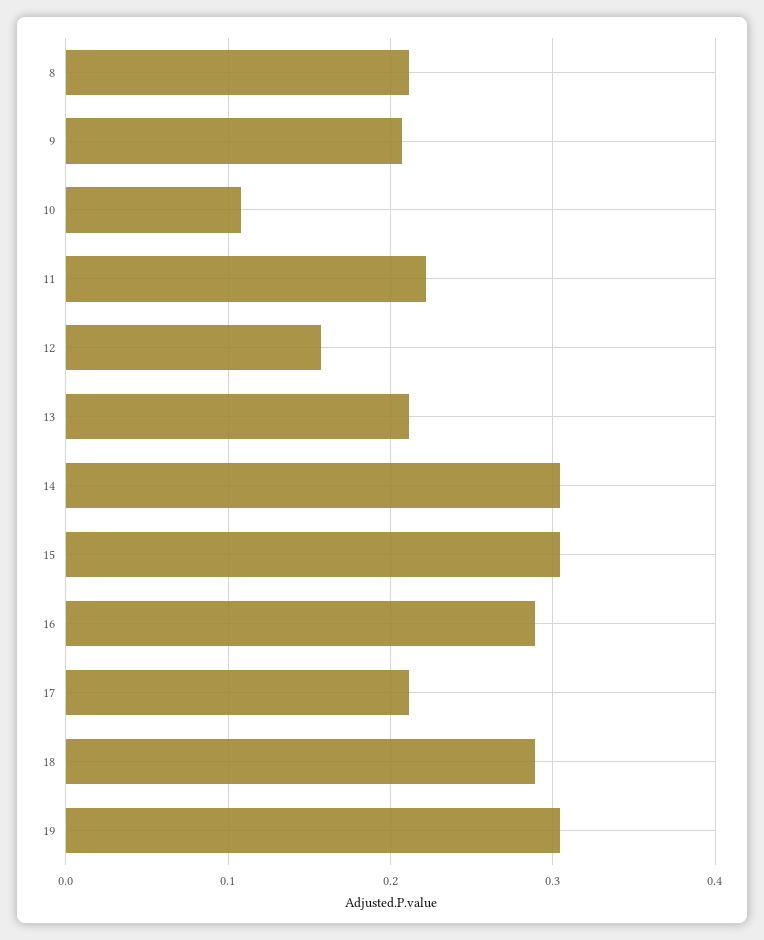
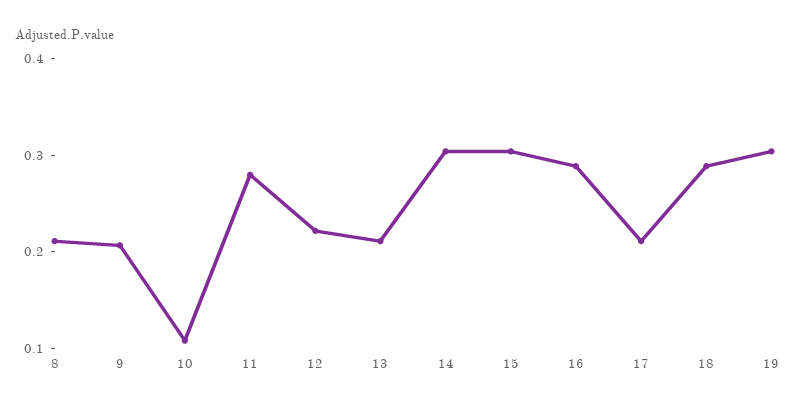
  {
    "8": 0.21,
    "9": 0.21,
    "10": 0.11,
-   "11": 0.22,
+   "11": 0.28,
-   "12": 0.16,
+   "12": 0.22,
    "13": 0.21,
    "14": 0.3,
    "15": 0.3,
    "16": 0.29,
    "17": 0.21,
    "18": 0.29,
    "19": 0.3
  }

